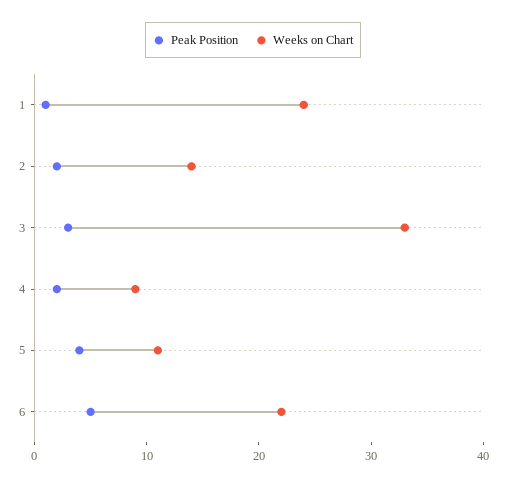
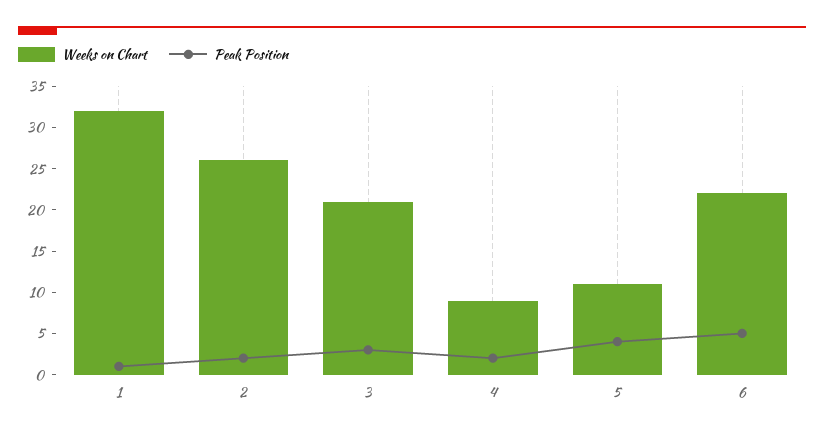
  {
    "Peak Position": {
      "1": 1,
      "2": 2,
      "3": 3,
      "4": 2,
      "5": 4,
      "6": 5
    },
    "Weeks on Chart": {
-     "1": 24,
+     "1": 32,
-     "2": 14,
+     "2": 26,
-     "3": 33,
+     "3": 21,
      "4": 9,
      "5": 11,
      "6": 22
    }
  }

